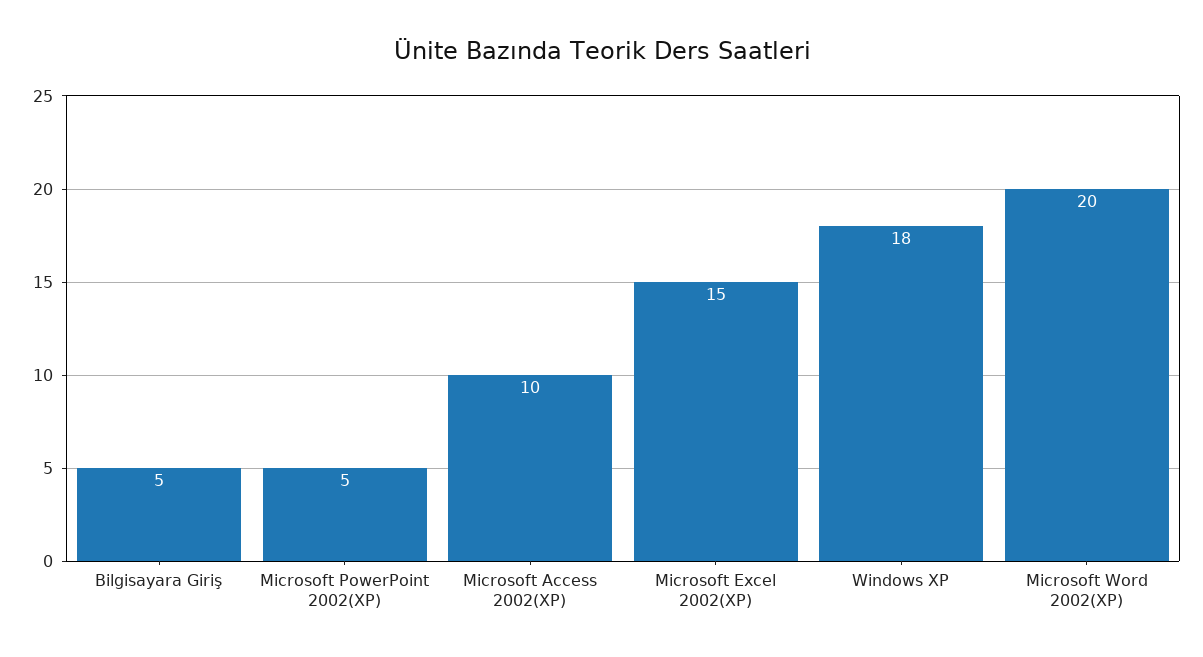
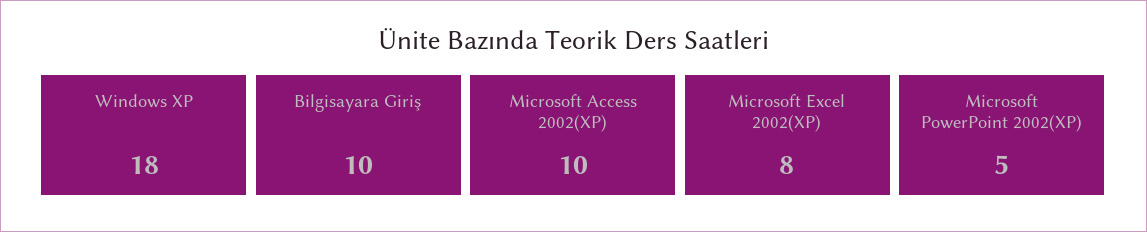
  {
-   "Bilgisayara Giriş": 5,
+   "Bilgisayara Giriş": 10,
    "Microsoft PowerPoint 2002(XP)": 5,
    "Microsoft Access 2002(XP)": 10,
-   "Microsoft Excel 2002(XP)": 15,
+   "Microsoft Excel 2002(XP)": 8,
-   "Windows XP": 18,
+   "Windows XP": 18
-   "Microsoft Word 2002(XP)": 20
  }

